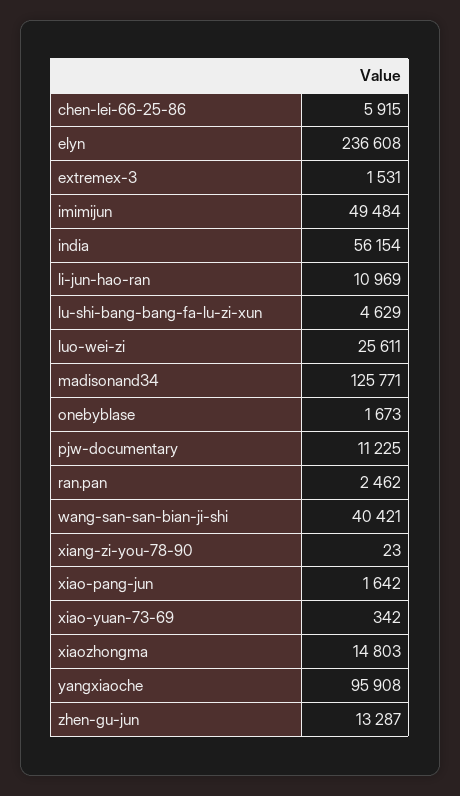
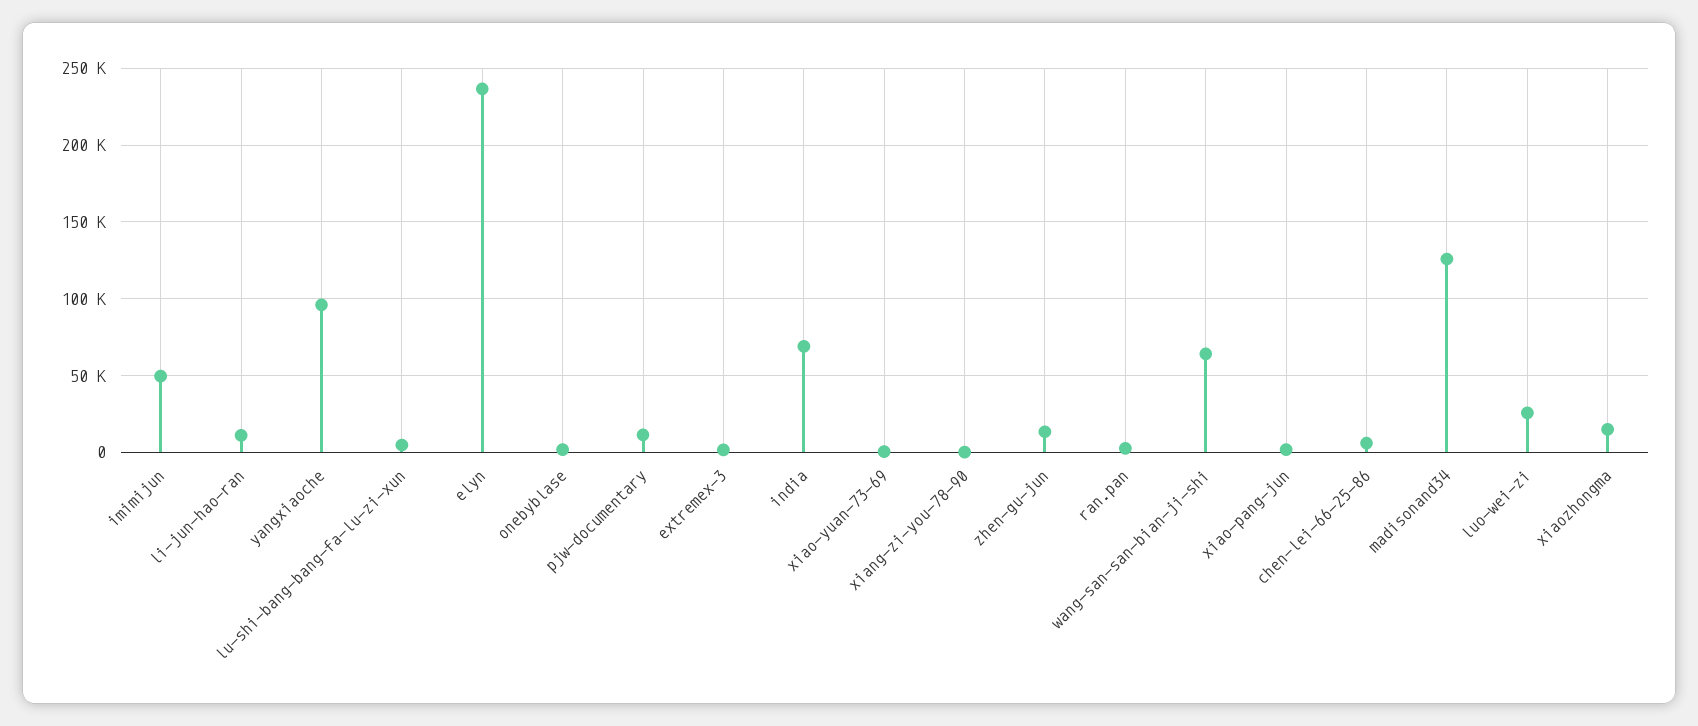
  {
    "chen-lei-66-25-86": 5915,
    "elyn": 236608,
    "extremex-3": 1531,
    "imimijun": 49484,
-   "india": 56154,
+   "india": 70000,
    "li-jun-hao-ran": 10969,
    "lu-shi-bang-bang-fa-lu-zi-xun": 4629,
    "luo-wei-zi": 25611,
    "madisonand34": 125771,
    "onebyblase": 1673,
    "pjw-documentary": 11225,
    "ran.pan": 2462,
-   "wang-san-san-bian-ji-shi": 40421,
+   "wang-san-san-bian-ji-shi": 65000,
    "xiang-zi-you-78-90": 23,
    "xiao-pang-jun": 1642,
    "xiao-yuan-73-69": 342,
    "xiaozhongma": 14803,
    "yangxiaoche": 95908,
    "zhen-gu-jun": 13287
  }

